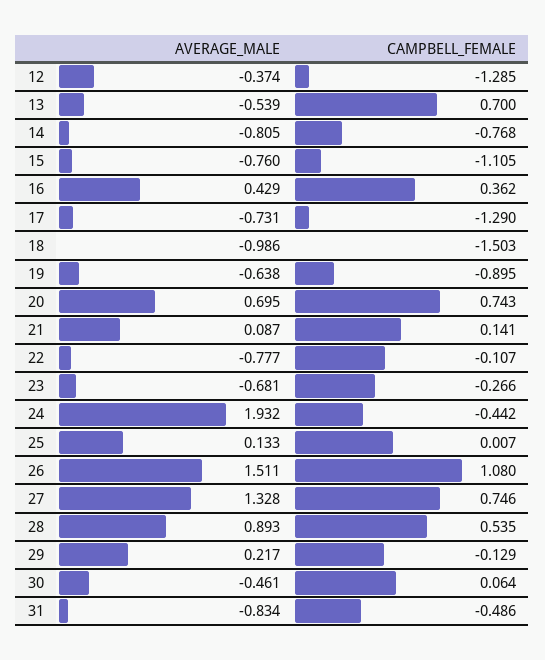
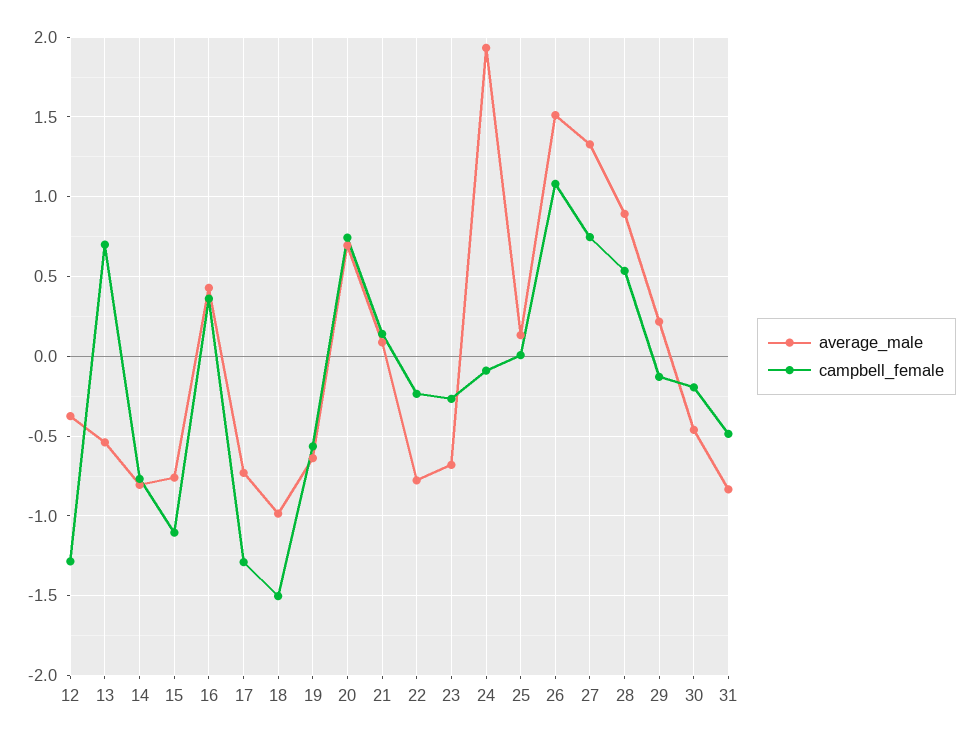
  {
    "AVERAGE_MALE": {
      "12": -0.374,
      "13": -0.539,
      "14": -0.805,
      "15": -0.76,
      "16": 0.429,
      "17": -0.731,
      "18": -0.986,
      "19": -0.638,
      "20": 0.695,
      "21": 0.087,
      "22": -0.777,
      "23": -0.681,
      "24": 1.932,
      "25": 0.133,
      "26": 1.511,
      "27": 1.328,
      "28": 0.893,
      "29": 0.217,
      "30": -0.461,
      "31": -0.834
    },
    "CAMPBELL_FEMALE": {
      "12": -1.285,
      "13": 0.7,
      "14": -0.768,
      "15": -1.105,
      "16": 0.362,
      "17": -1.29,
      "18": -1.503,
-     "19": -0.895,
+     "19": -0.55,
      "20": 0.743,
      "21": 0.141,
-     "22": -0.107,
+     "22": -0.25,
      "23": -0.266,
-     "24": -0.442,
+     "24": -0.1,
      "25": 0.007,
      "26": 1.08,
      "27": 0.746,
      "28": 0.535,
      "29": -0.129,
-     "30": 0.064,
+     "30": -0.2,
      "31": -0.486
    }
  }

